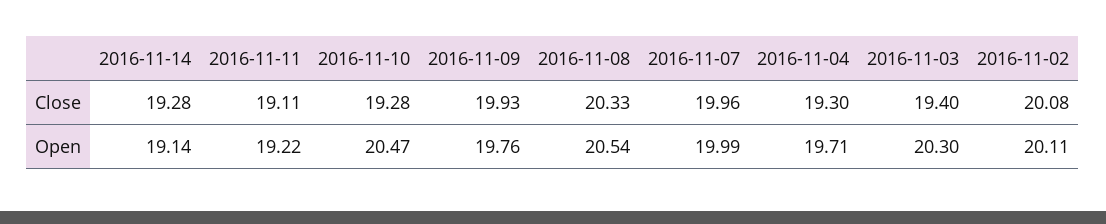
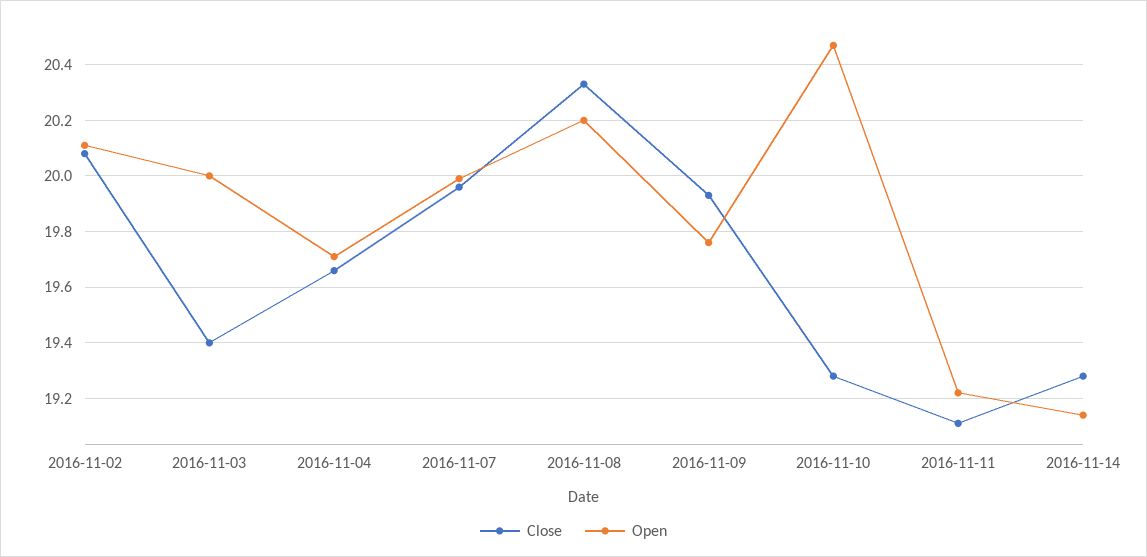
  {
    "Close": {
      "2016-11-14": 19.28,
      "2016-11-11": 19.11,
      "2016-11-10": 19.28,
      "2016-11-09": 19.93,
      "2016-11-08": 20.33,
      "2016-11-07": 19.96,
-     "2016-11-04": 19.3,
+     "2016-11-04": 19.65,
      "2016-11-03": 19.4,
      "2016-11-02": 20.08
    },
    "Open": {
      "2016-11-14": 19.14,
      "2016-11-11": 19.22,
      "2016-11-10": 20.47,
      "2016-11-09": 19.76,
-     "2016-11-08": 20.54,
+     "2016-11-08": 20.2,
      "2016-11-07": 19.99,
      "2016-11-04": 19.71,
-     "2016-11-03": 20.3,
+     "2016-11-03": 20,
      "2016-11-02": 20.11
    }
  }

